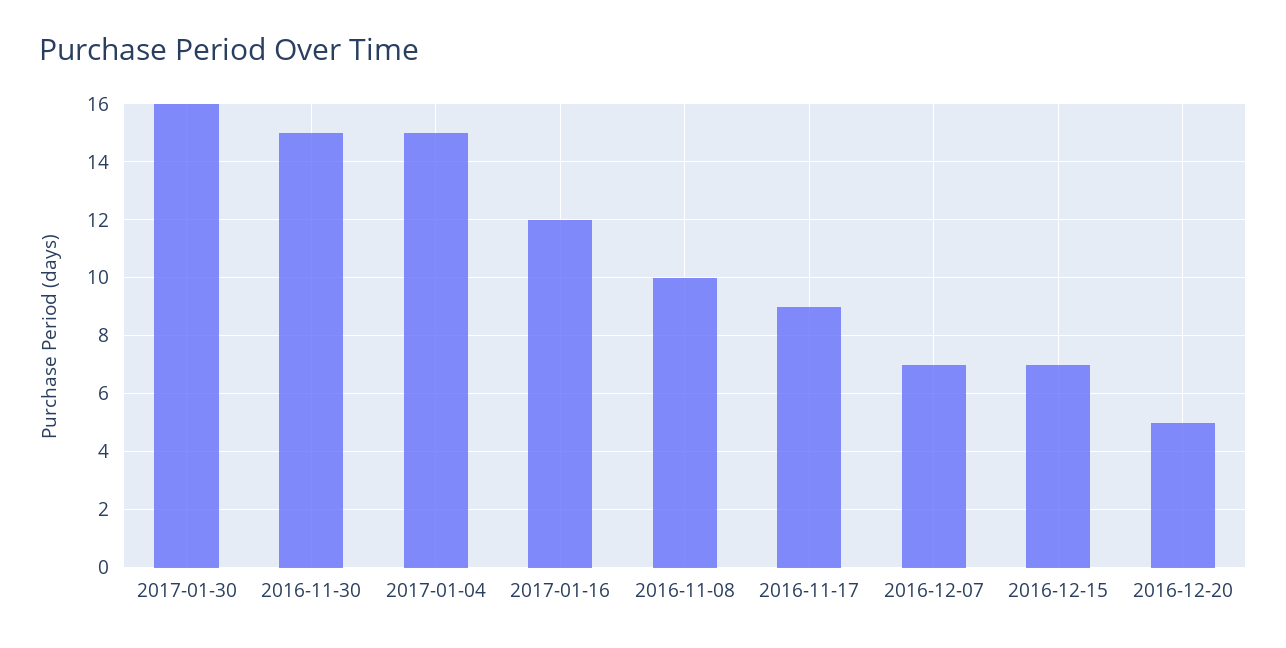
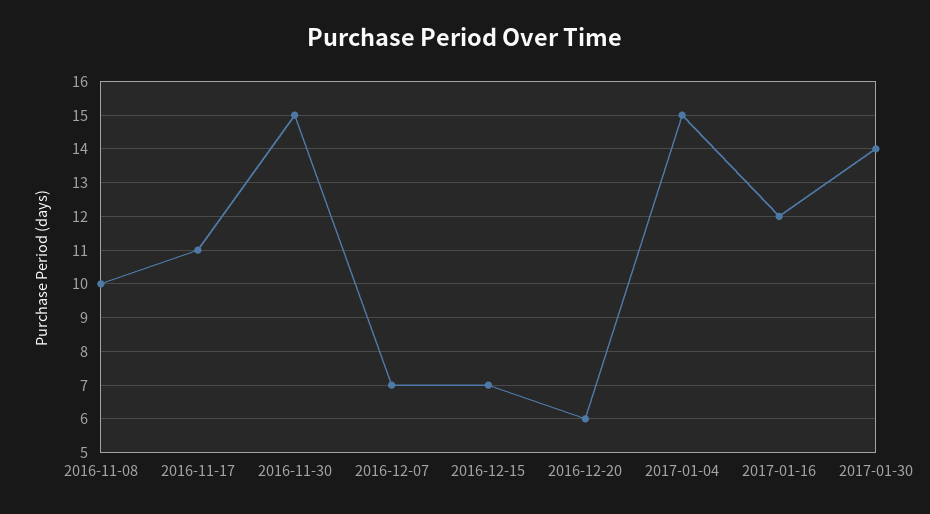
  {
-   "2017-01-30": 16,
+   "2017-01-30": 14,
    "2016-11-30": 15,
    "2017-01-04": 15,
    "2017-01-16": 12,
    "2016-11-08": 10,
-   "2016-11-17": 9,
+   "2016-11-17": 11,
    "2016-12-07": 7,
    "2016-12-15": 7,
-   "2016-12-20": 5
+   "2016-12-20": 6
  }

